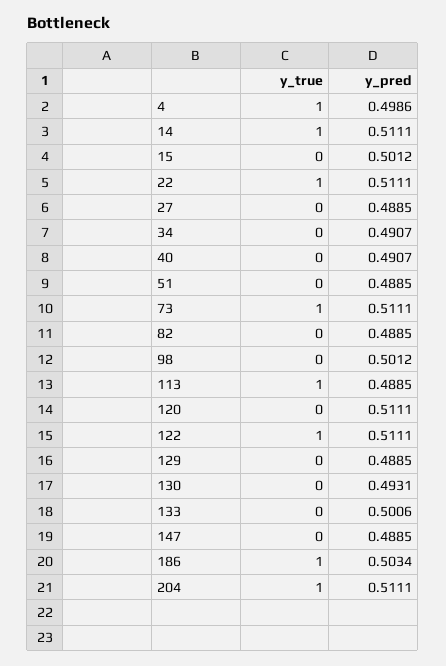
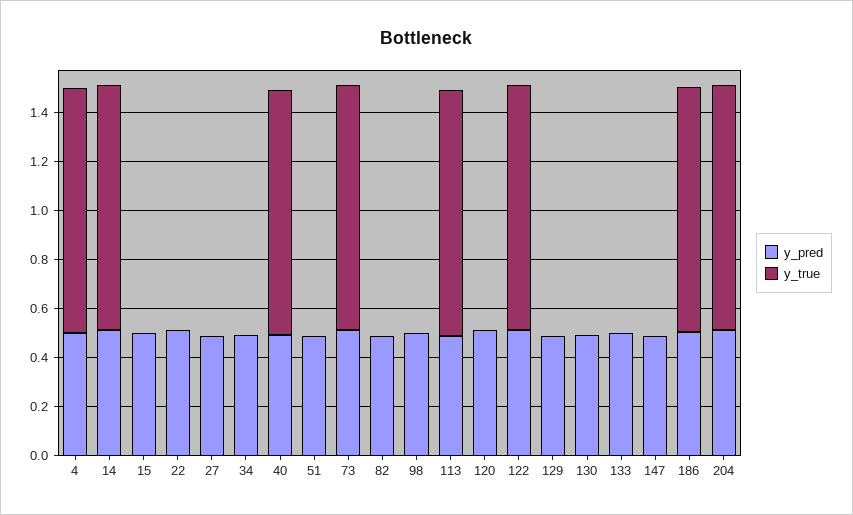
  {
    "y_true": {
      "4": 1,
      "14": 1,
      "15": 0,
-     "22": 1,
+     "22": 0,
      "27": 0,
      "34": 0,
-     "40": 0,
+     "40": 1,
      "51": 0,
      "73": 1,
      "82": 0,
      "98": 0,
      "113": 1,
      "120": 0,
      "122": 1,
      "129": 0,
      "130": 0,
      "133": 0,
      "147": 0,
      "186": 1,
      "204": 1
    },
    "y_pred": {
      "4": 0.4986,
      "14": 0.5111,
      "15": 0.5012,
      "22": 0.5111,
      "27": 0.4885,
      "34": 0.4907,
      "40": 0.4907,
      "51": 0.4885,
      "73": 0.5111,
      "82": 0.4885,
      "98": 0.5012,
      "113": 0.4885,
      "120": 0.5111,
      "122": 0.5111,
      "129": 0.4885,
      "130": 0.4931,
      "133": 0.5006,
      "147": 0.4885,
      "186": 0.5034,
      "204": 0.5111
    }
  }

